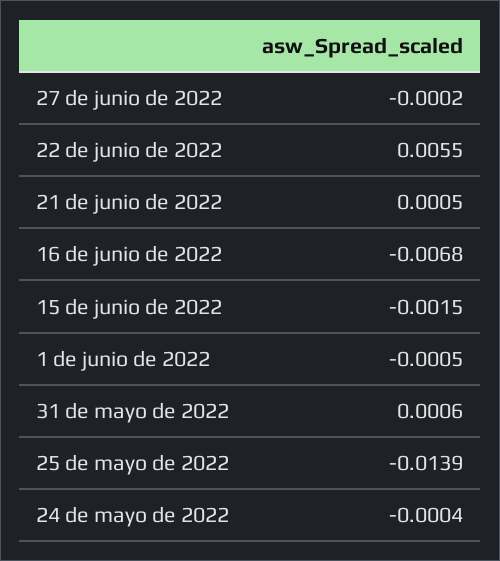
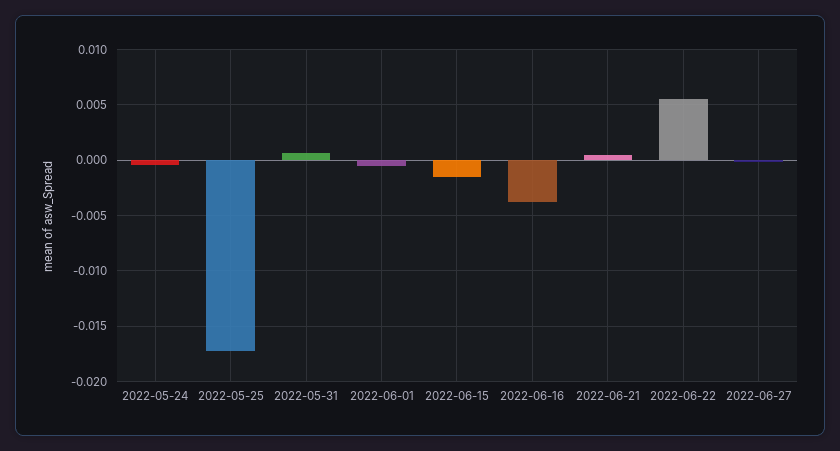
  {
    "27 de junio de 2022": -0.0002,
    "22 de junio de 2022": 0.0055,
    "21 de junio de 2022": 0.0005,
-   "16 de junio de 2022": -0.0068,
+   "16 de junio de 2022": -0.004,
    "15 de junio de 2022": -0.0015,
    "1 de junio de 2022": -0.0005,
    "31 de mayo de 2022": 0.0006,
-   "25 de mayo de 2022": -0.0139,
+   "25 de mayo de 2022": -0.017,
    "24 de mayo de 2022": -0.0004
  }

